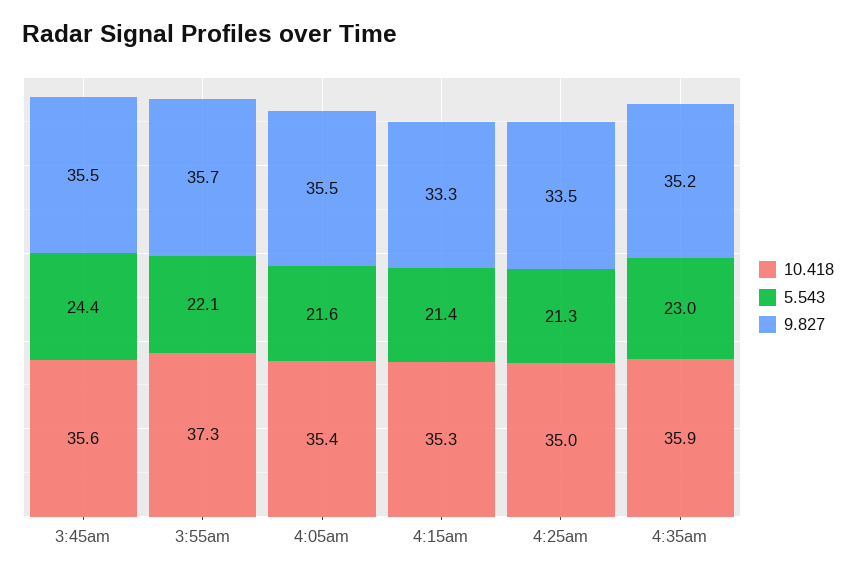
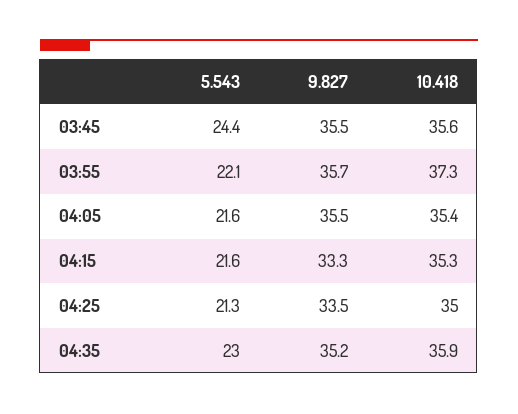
  {
    "10.418": {
      "3:45am": 35.6,
      "3:55am": 37.3,
      "4:05am": 35.4,
      "4:15am": 35.3,
      "4:25am": 35,
      "4:35am": 35.9
    },
    "5.543": {
      "3:45am": 24.4,
      "3:55am": 22.1,
      "4:05am": 21.6,
-     "4:15am": 21.4,
+     "4:15am": 21.6,
      "4:25am": 21.3,
      "4:35am": 23
    },
    "9.827": {
      "3:45am": 35.5,
      "3:55am": 35.7,
      "4:05am": 35.5,
      "4:15am": 33.3,
      "4:25am": 33.5,
      "4:35am": 35.2
    }
  }

